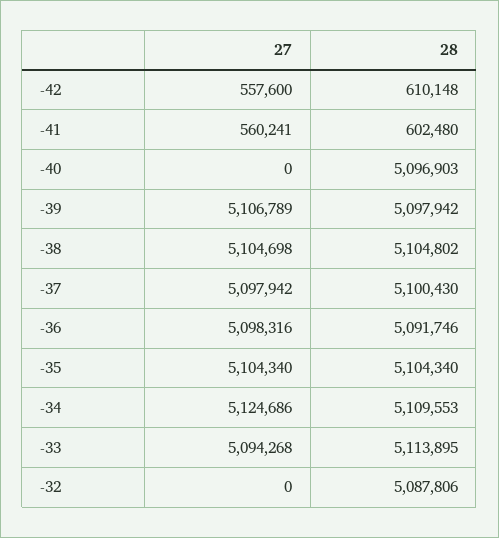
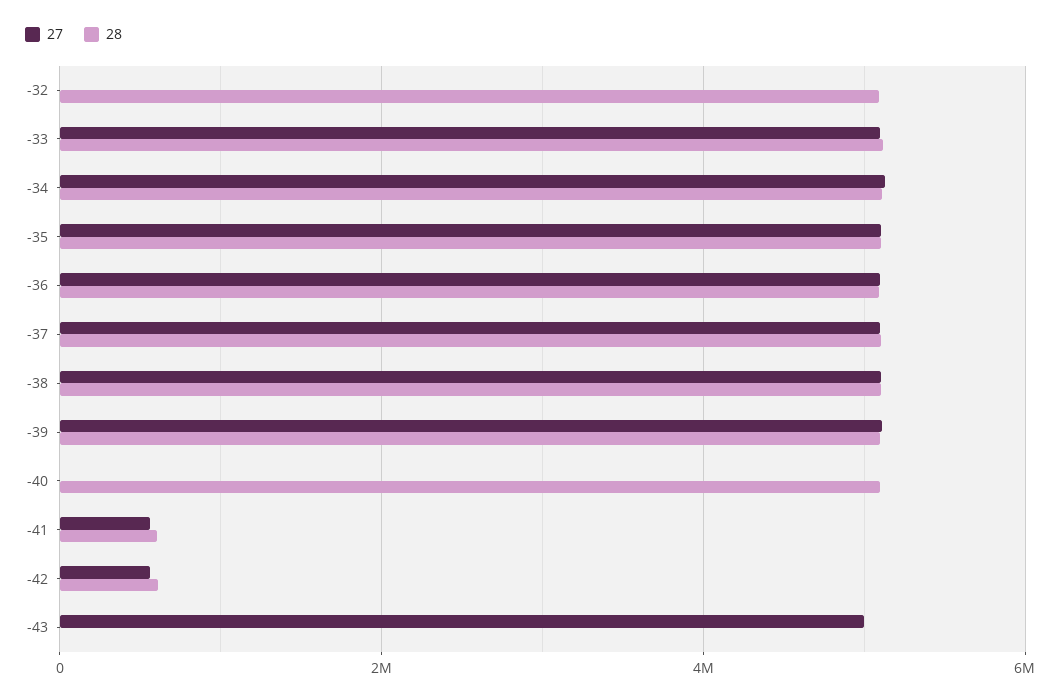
  {
    "27": {
      "-42": 557600,
      "-41": 560241,
      "-40": 0,
      "-39": 5106789,
      "-38": 5104698,
      "-37": 5097942,
      "-36": 5098316,
      "-35": 5104340,
      "-34": 5124686,
      "-33": 5094268,
-     "-32": 0
+     "-32": 0,
+     "-43": 5000000
    },
    "28": {
      "-42": 610148,
      "-41": 602480,
      "-40": 5096903,
      "-39": 5097942,
      "-38": 5104802,
      "-37": 5100430,
      "-36": 5091746,
      "-35": 5104340,
      "-34": 5109553,
      "-33": 5113895,
-     "-32": 5087806
+     "-32": 5087806,
+     "-43": 0
    }
  }

